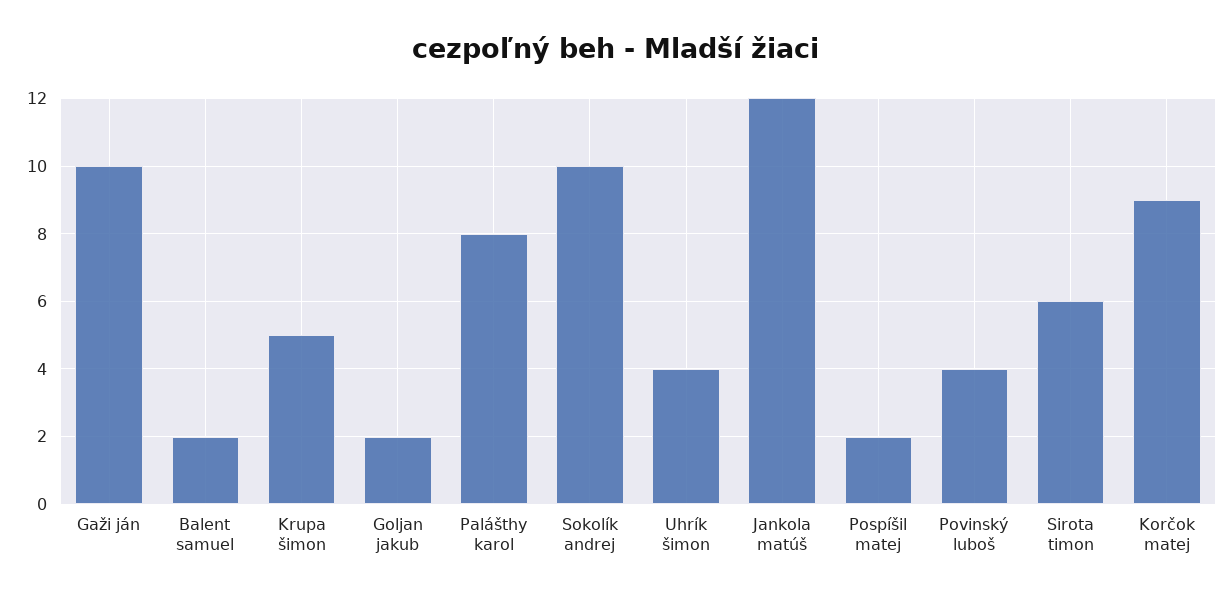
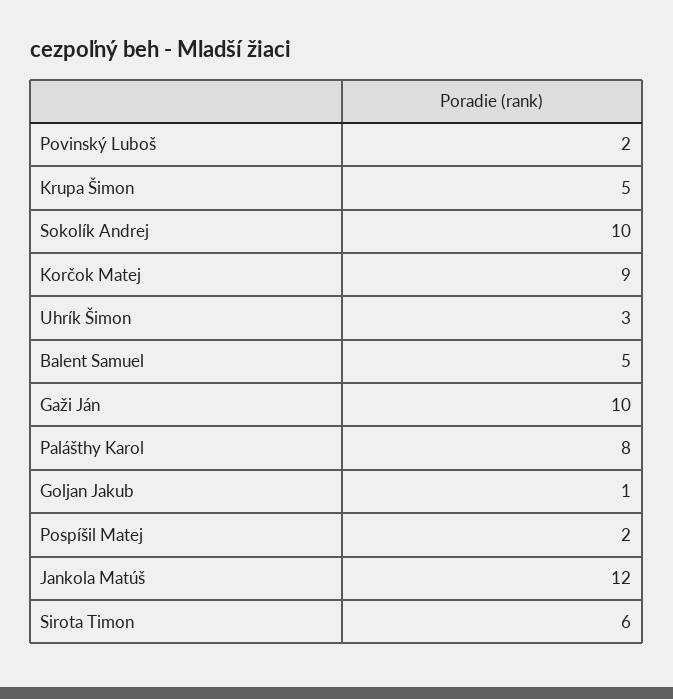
  {
    "Gaži ján": 10,
-   "Balent samuel": 2,
+   "Balent samuel": 5,
    "Krupa šimon": 5,
-   "Goljan jakub": 2,
+   "Goljan jakub": 1,
    "Palášthy karol": 8,
    "Sokolík andrej": 10,
-   "Uhrík šimon": 4,
+   "Uhrík šimon": 3,
    "Jankola matúš": 12,
    "Pospíšil matej": 2,
-   "Povinský luboš": 4,
+   "Povinský luboš": 2,
    "Sirota timon": 6,
    "Korčok matej": 9
  }

